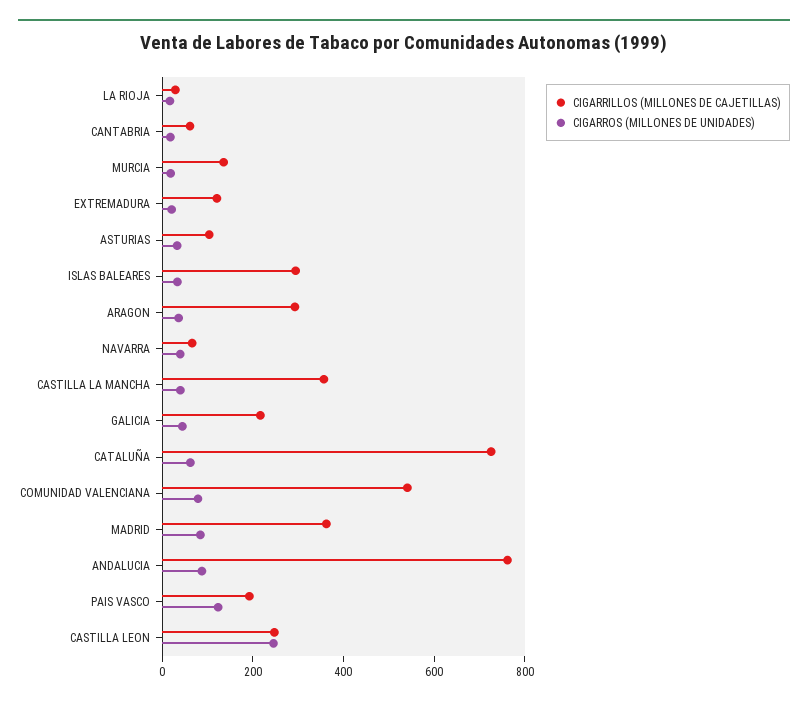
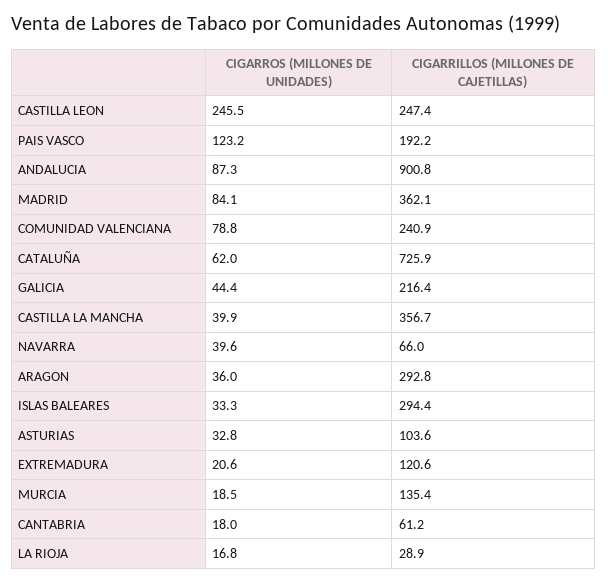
  {
    "CIGARRILLOS (MILLONES DE CAJETILLAS)": {
      "LA RIOJA": 28.9,
      "CANTABRIA": 61.2,
      "MURCIA": 135.4,
      "EXTREMADURA": 120.6,
      "ASTURIAS": 103.6,
      "ISLAS BALEARES": 294.4,
      "ARAGON": 292.8,
      "NAVARRA": 66,
      "CASTILLA LA MANCHA": 356.7,
      "GALICIA": 216.4,
      "CATALUÑA": 725.9,
-     "COMUNIDAD VALENCIANA": 550,
+     "COMUNIDAD VALENCIANA": 240.9,
      "MADRID": 362.1,
-     "ANDALUCIA": 750,
+     "ANDALUCIA": 900.8,
      "PAIS VASCO": 192.2,
      "CASTILLA LEON": 247.4
    },
    "CIGARROS (MILLONES DE UNIDADES)": {
      "LA RIOJA": 16.8,
      "CANTABRIA": 18,
      "MURCIA": 18.5,
      "EXTREMADURA": 20.6,
      "ASTURIAS": 32.8,
      "ISLAS BALEARES": 33.3,
      "ARAGON": 36,
      "NAVARRA": 39.6,
      "CASTILLA LA MANCHA": 39.9,
      "GALICIA": 44.4,
      "CATALUÑA": 62,
      "COMUNIDAD VALENCIANA": 78.8,
      "MADRID": 84.1,
      "ANDALUCIA": 87.3,
      "PAIS VASCO": 123.2,
      "CASTILLA LEON": 245.5
    }
  }

